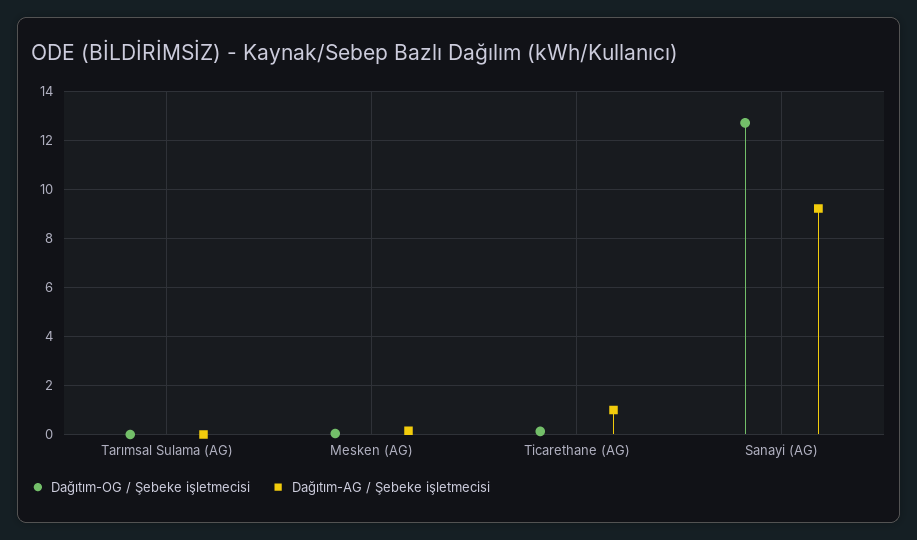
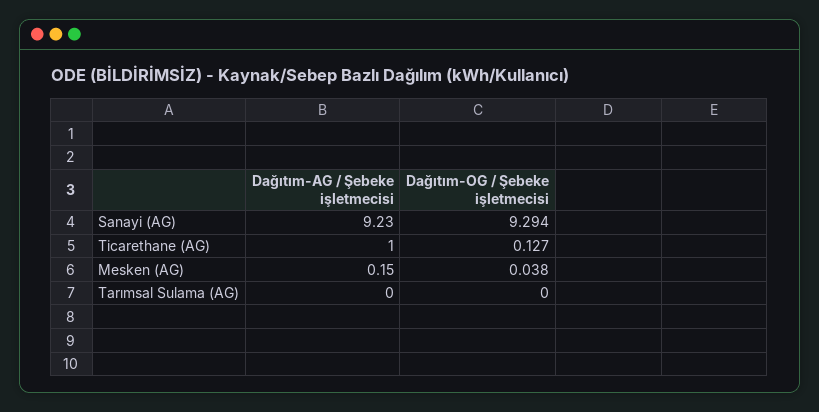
  {
    "Dağıtım-OG / Şebeke işletmecisi": {
      "Tarımsal Sulama (AG)": 0,
      "Mesken (AG)": 0.038,
      "Ticarethane (AG)": 0.127,
-     "Sanayi (AG)": 12.75
+     "Sanayi (AG)": 9.294
    },
    "Dağıtım-AG / Şebeke işletmecisi": {
      "Tarımsal Sulama (AG)": 0,
      "Mesken (AG)": 0.15,
      "Ticarethane (AG)": 1,
      "Sanayi (AG)": 9.23
    }
  }

